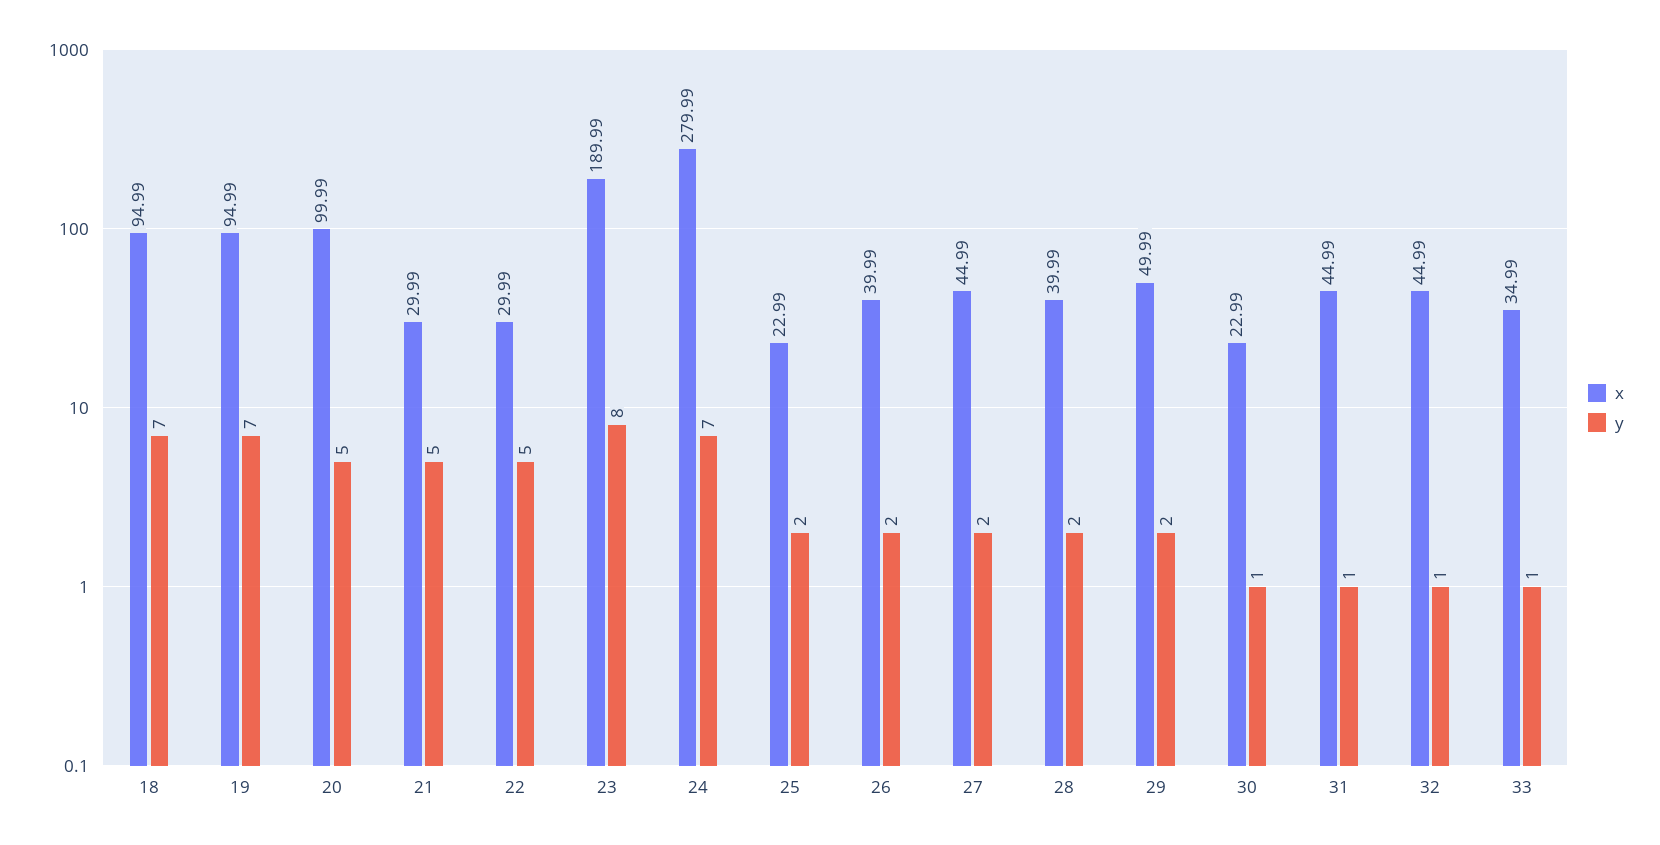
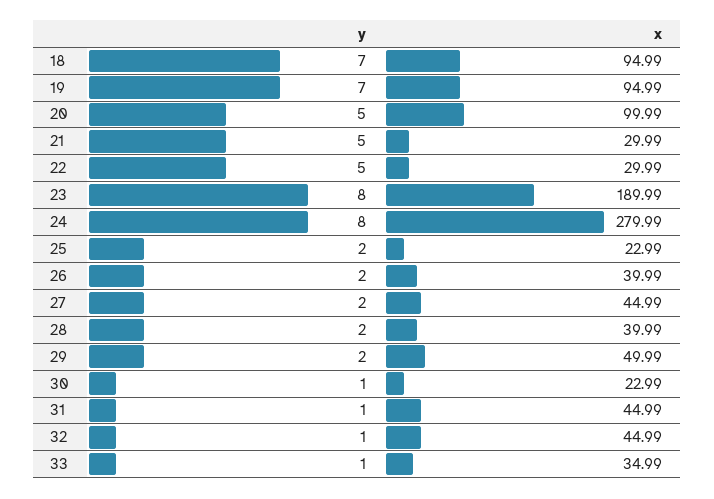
  {
    "x": {
      "18": 94.99,
      "19": 94.99,
      "20": 99.99,
      "21": 29.99,
      "22": 29.99,
      "23": 189.99,
      "24": 279.99,
      "25": 22.99,
      "26": 39.99,
      "27": 44.99,
      "28": 39.99,
      "29": 49.99,
      "30": 22.99,
      "31": 44.99,
      "32": 44.99,
      "33": 34.99
    },
    "y": {
      "18": 7,
      "19": 7,
      "20": 5,
      "21": 5,
      "22": 5,
      "23": 8,
-     "24": 7,
+     "24": 8,
      "25": 2,
      "26": 2,
      "27": 2,
      "28": 2,
      "29": 2,
      "30": 1,
      "31": 1,
      "32": 1,
      "33": 1
    }
  }

